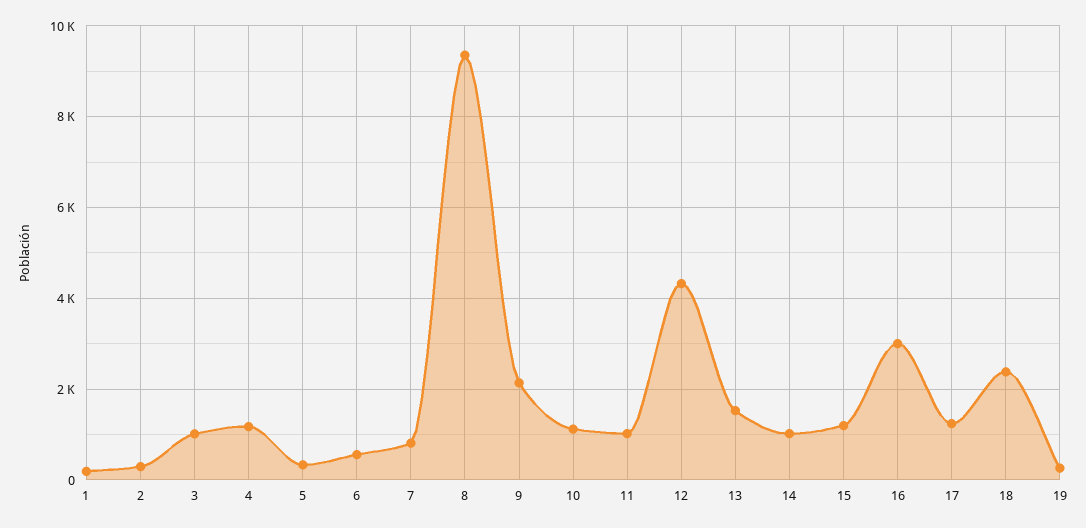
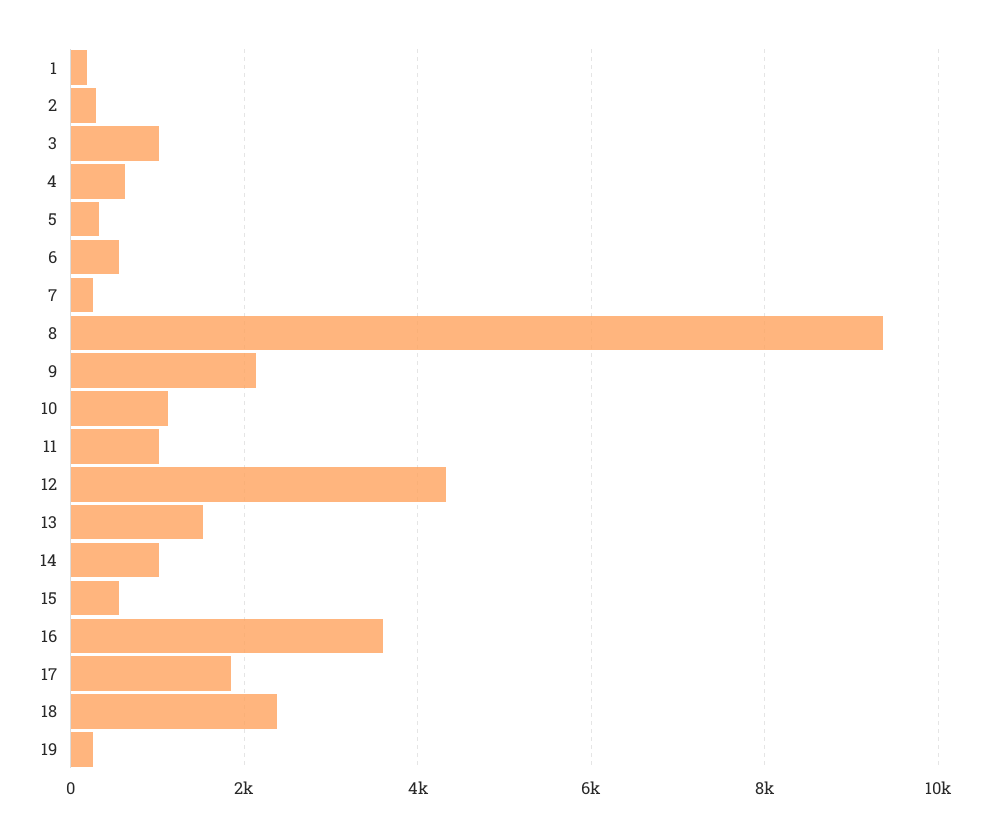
  {
    "1": 200,
    "2": 200,
    "3": 1000,
-   "4": 1200,
+   "4": 600,
    "5": 400,
    "6": 600,
-   "7": 800,
+   "7": 200,
    "8": 9400,
    "9": 2200,
    "10": 1200,
    "11": 1000,
    "12": 4400,
    "13": 1600,
    "14": 1000,
-   "15": 1200,
+   "15": 600,
-   "16": 3000,
+   "16": 3600,
-   "17": 1200,
+   "17": 1800,
    "18": 2400,
    "19": 200
  }

